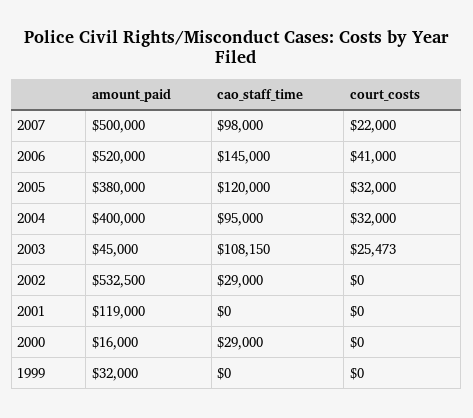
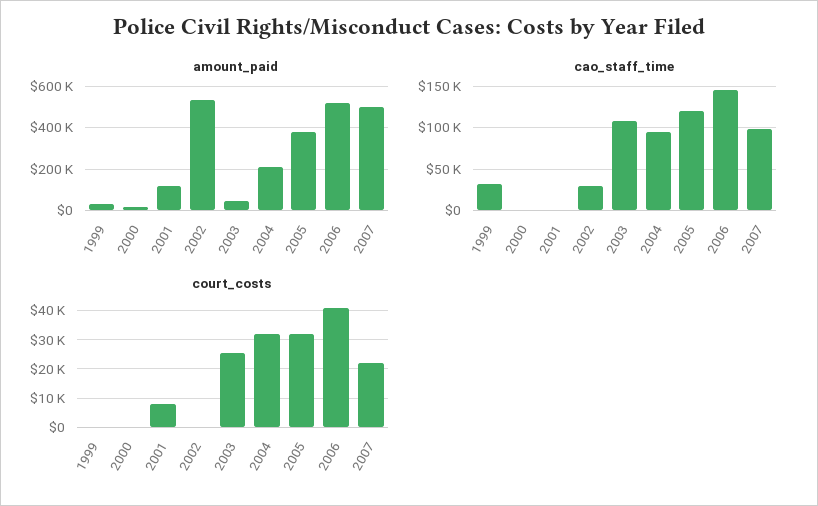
  {
    "amount_paid": {
      "2007": 500000,
      "2006": 520000,
      "2005": 380000,
-     "2004": 400000,
+     "2004": 200000,
      "2003": 45000,
      "2002": 532500,
      "2001": 119000,
      "2000": 16000,
      "1999": 32000
    },
    "cao_staff_time": {
      "2007": 98000,
      "2006": 145000,
      "2005": 120000,
      "2004": 95000,
      "2003": 108150,
      "2002": 29000,
      "2001": 0,
-     "2000": 29000,
+     "2000": 0,
-     "1999": 0
+     "1999": 30000
    },
    "court_costs": {
      "2007": 22000,
      "2006": 41000,
      "2005": 32000,
      "2004": 32000,
      "2003": 25473,
      "2002": 0,
-     "2001": 0,
+     "2001": 7500,
      "2000": 0,
      "1999": 0
    }
  }

